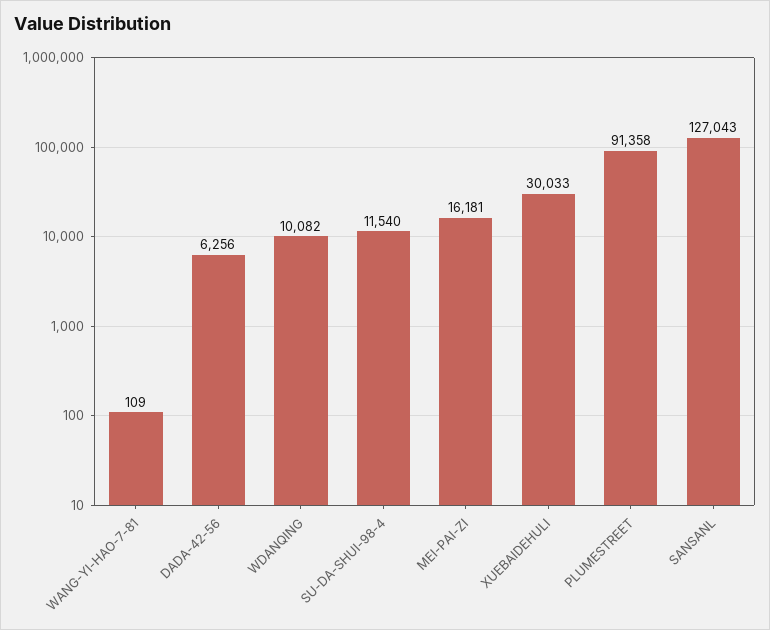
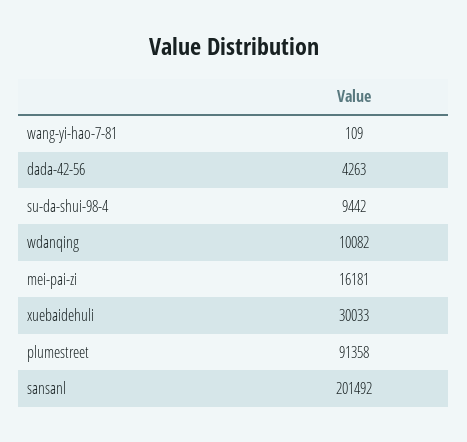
  {
    "WANG-YI-HAO-7-81": 109,
-   "DADA-42-56": 6256,
+   "DADA-42-56": 4263,
    "WDANQING": 10082,
-   "SU-DA-SHUI-98-4": 11540,
+   "SU-DA-SHUI-98-4": 9442,
    "MEI-PAI-ZI": 16181,
    "XUEBAIDEHULI": 30033,
    "PLUMESTREET": 91358,
-   "SANSANL": 127043
+   "SANSANL": 201492
  }

